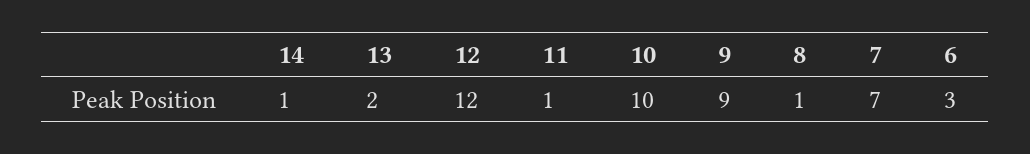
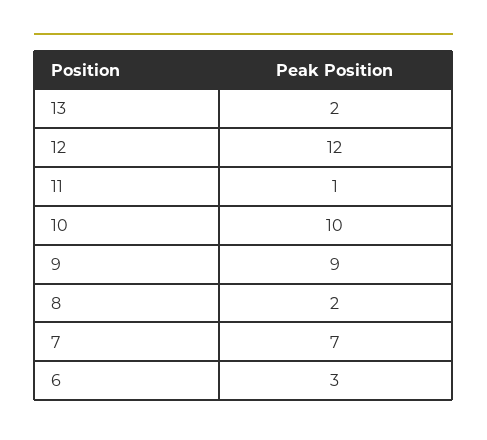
  {
-   "14": 1,
    "13": 2,
    "12": 12,
    "11": 1,
    "10": 10,
    "9": 9,
-   "8": 1,
+   "8": 2,
    "7": 7,
    "6": 3
  }

